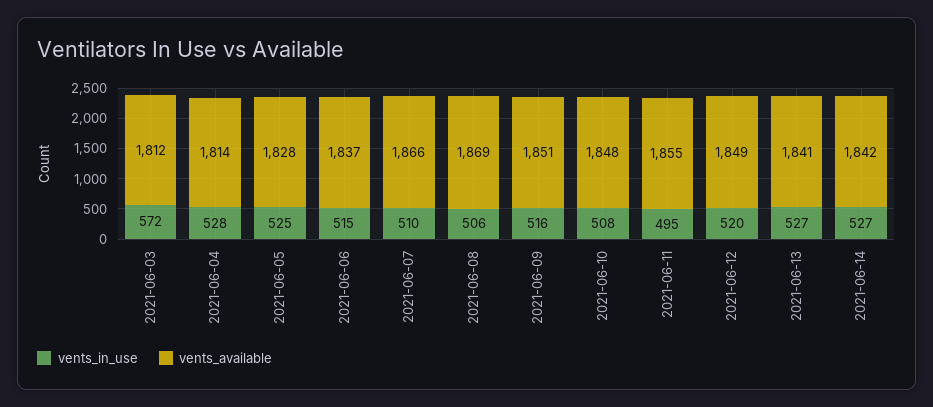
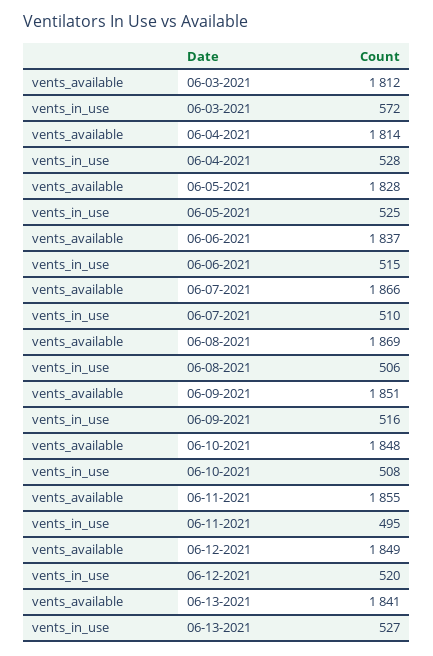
  {
    "vents_in_use": {
      "2021-06-03": 572,
      "2021-06-04": 528,
      "2021-06-05": 525,
      "2021-06-06": 515,
      "2021-06-07": 510,
      "2021-06-08": 506,
      "2021-06-09": 516,
      "2021-06-10": 508,
      "2021-06-11": 495,
      "2021-06-12": 520,
-     "2021-06-13": 527,
+     "2021-06-13": 527
-     "2021-06-14": 527
    },
    "vents_available": {
      "2021-06-03": 1812,
      "2021-06-04": 1814,
      "2021-06-05": 1828,
      "2021-06-06": 1837,
      "2021-06-07": 1866,
      "2021-06-08": 1869,
      "2021-06-09": 1851,
      "2021-06-10": 1848,
      "2021-06-11": 1855,
      "2021-06-12": 1849,
-     "2021-06-13": 1841,
+     "2021-06-13": 1841
-     "2021-06-14": 1842
    }
  }

